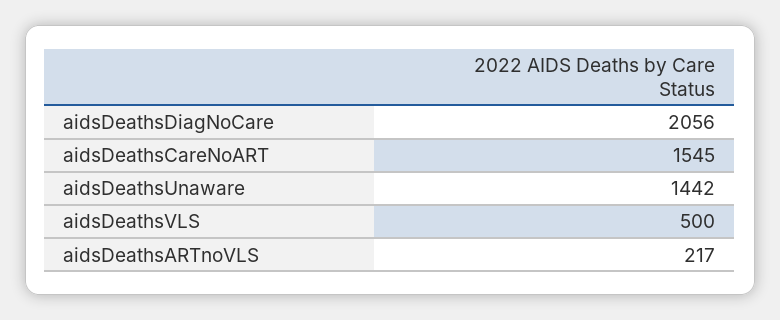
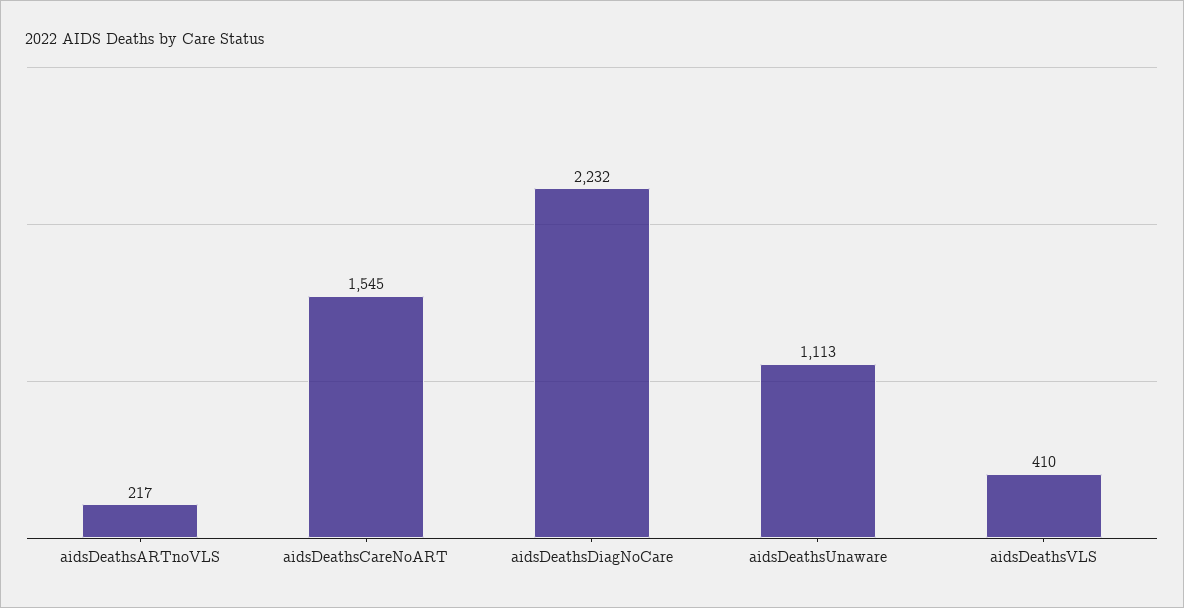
  {
-   "aidsDeathsDiagNoCare": 2056,
+   "aidsDeathsDiagNoCare": 2232,
    "aidsDeathsCareNoART": 1545,
-   "aidsDeathsUnaware": 1442,
+   "aidsDeathsUnaware": 1113,
-   "aidsDeathsVLS": 500,
+   "aidsDeathsVLS": 410,
    "aidsDeathsARTnoVLS": 217
  }

